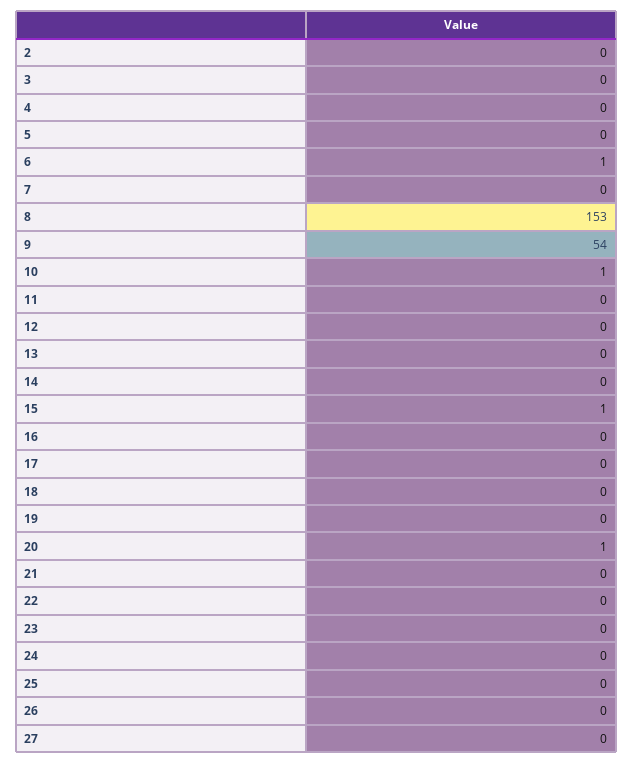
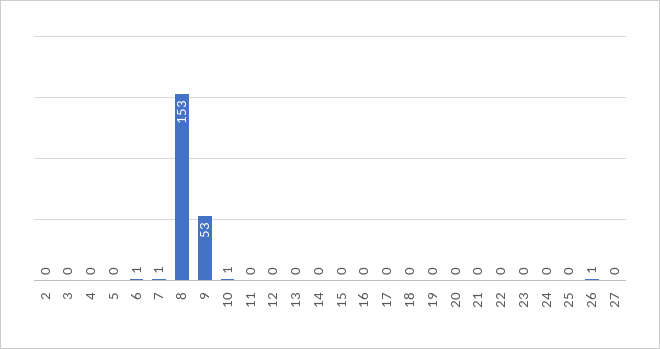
  {
    "2": 0,
    "3": 0,
    "4": 0,
    "5": 0,
    "6": 1,
-   "7": 0,
+   "7": 1,
    "8": 153,
-   "9": 54,
+   "9": 53,
    "10": 1,
    "11": 0,
    "12": 0,
    "13": 0,
    "14": 0,
-   "15": 1,
+   "15": 0,
    "16": 0,
    "17": 0,
    "18": 0,
    "19": 0,
-   "20": 1,
+   "20": 0,
    "21": 0,
    "22": 0,
    "23": 0,
    "24": 0,
    "25": 0,
-   "26": 0,
+   "26": 1,
    "27": 0
  }

